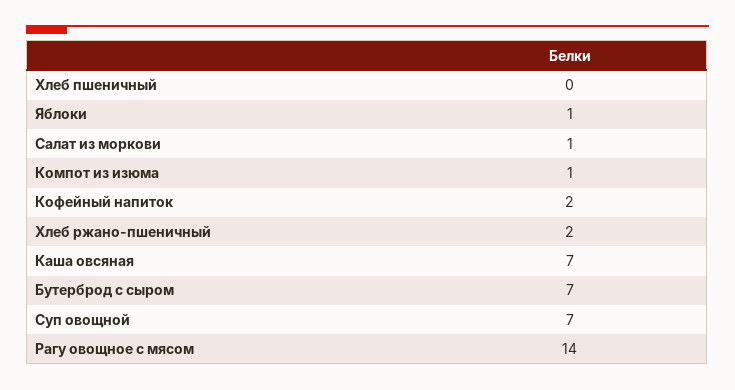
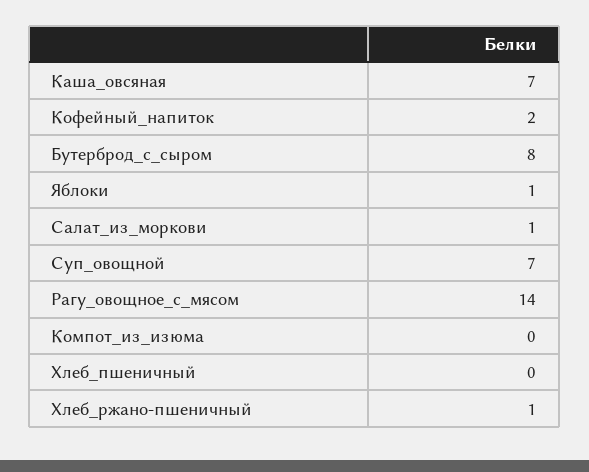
  {
    "Хлеб пшеничный": 0,
    "Яблоки": 1,
    "Салат из моркови": 1,
-   "Компот из изюма": 1,
+   "Компот из изюма": 0,
    "Кофейный напиток": 2,
-   "Хлеб ржано-пшеничный": 2,
+   "Хлеб ржано-пшеничный": 1,
    "Каша овсяная": 7,
-   "Бутерброд с сыром": 7,
+   "Бутерброд с сыром": 8,
    "Суп овощной": 7,
    "Рагу овощное с мясом": 14
  }

